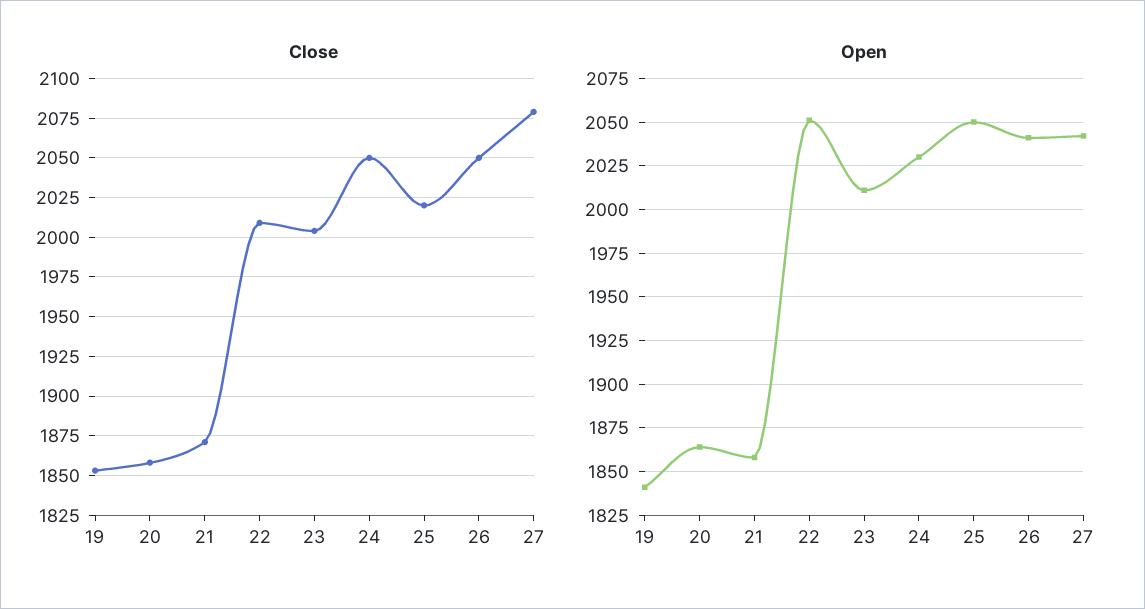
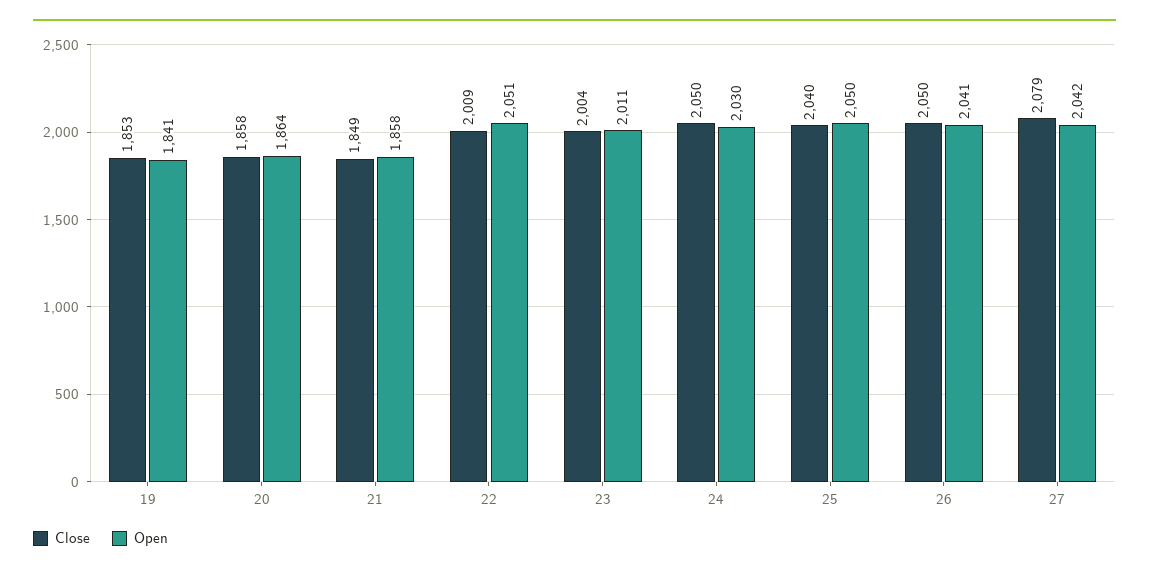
  {
    "Close": {
      "19": 1853,
      "20": 1858,
-     "21": 1870,
+     "21": 1849,
      "22": 2009,
      "23": 2004,
      "24": 2050,
-     "25": 2020,
+     "25": 2040,
      "26": 2050,
      "27": 2079
    },
    "Open": {
      "19": 1841,
      "20": 1864,
      "21": 1858,
      "22": 2051,
      "23": 2011,
      "24": 2030,
      "25": 2050,
      "26": 2041,
      "27": 2042
    }
  }

